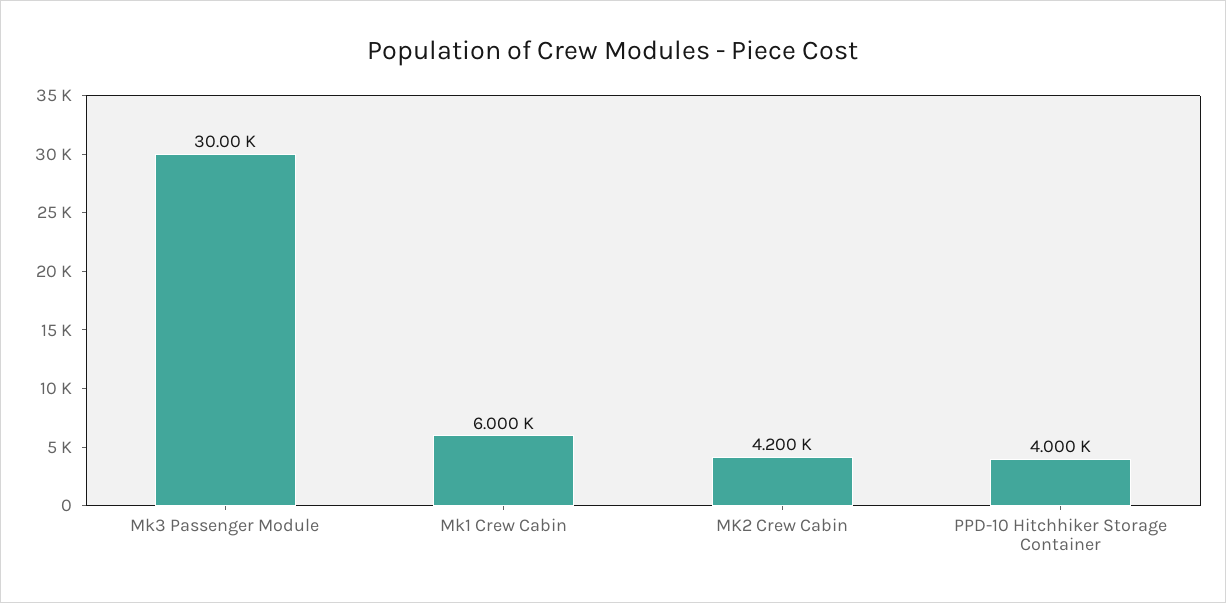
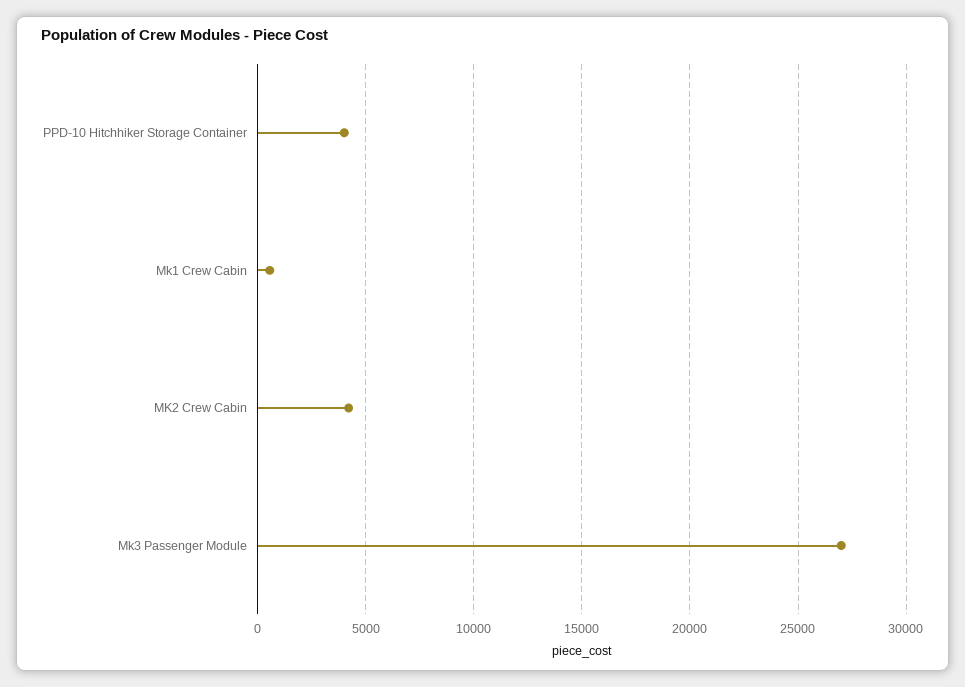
  {
-   "Mk3 Passenger Module": 30000,
+   "Mk3 Passenger Module": 27000,
-   "Mk1 Crew Cabin": 6000,
+   "Mk1 Crew Cabin": 500,
    "MK2 Crew Cabin": 4200,
    "PPD-10 Hitchhiker Storage Container": 4000
  }

